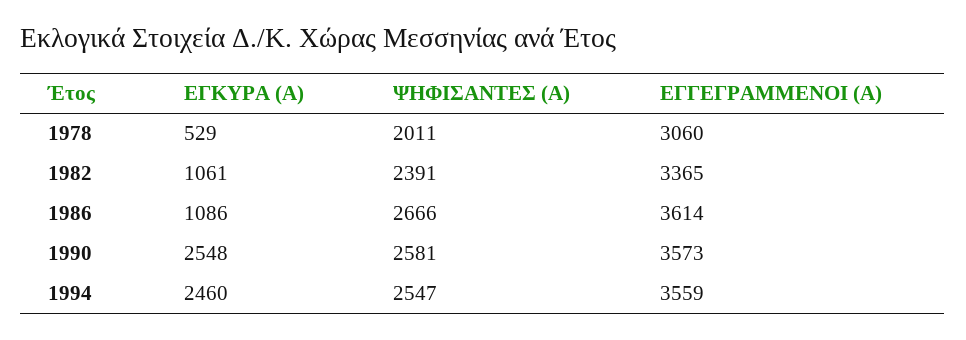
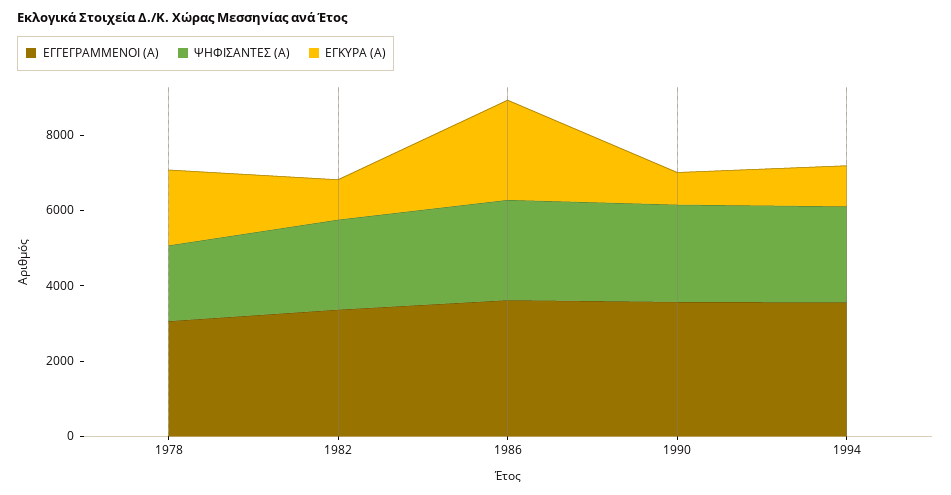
  {
    "ΕΓΚΥΡΑ (Α)": {
-     "1978": 529,
+     "1978": 2000,
      "1982": 1061,
-     "1986": 1086,
+     "1986": 2500,
-     "1990": 2548,
+     "1990": 1000,
-     "1994": 2460
+     "1994": 1000
    },
    "ΨΗΦΙΣΑΝΤΕΣ (Α)": {
      "1978": 2011,
      "1982": 2391,
      "1986": 2666,
      "1990": 2581,
      "1994": 2547
    },
    "ΕΓΓΕΓΡΑΜΜΕΝΟΙ (Α)": {
      "1978": 3060,
      "1982": 3365,
      "1986": 3614,
      "1990": 3573,
      "1994": 3559
    }
  }

